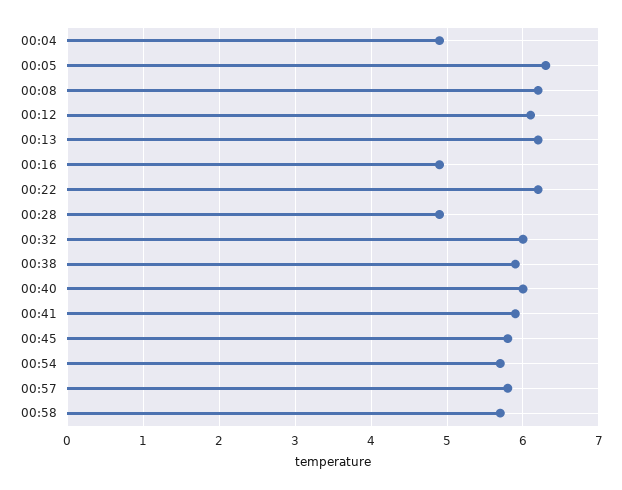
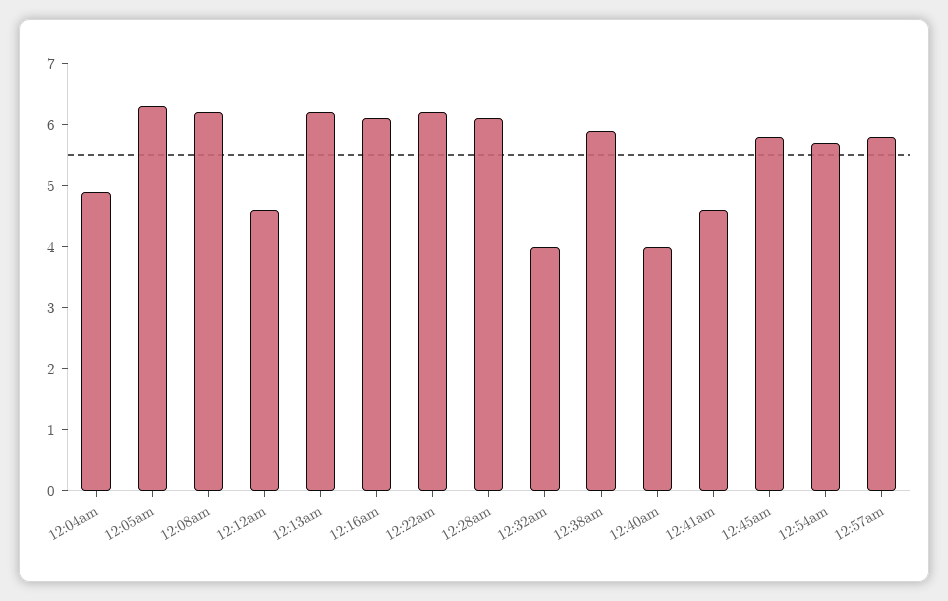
  {
    "00:04": 4.9,
    "00:05": 6.3,
    "00:08": 6.2,
-   "00:12": 6.1,
+   "00:12": 4.5,
    "00:13": 6.2,
-   "00:16": 4.9,
+   "00:16": 6,
    "00:22": 6.2,
-   "00:28": 4.9,
+   "00:28": 6,
-   "00:32": 6,
+   "00:32": 4,
    "00:38": 5.9,
-   "00:40": 6,
+   "00:40": 4,
-   "00:41": 5.9,
+   "00:41": 4.5,
    "00:45": 5.8,
    "00:54": 5.7,
-   "00:57": 5.8,
+   "00:57": 5.8
-   "00:58": 5.7
  }

